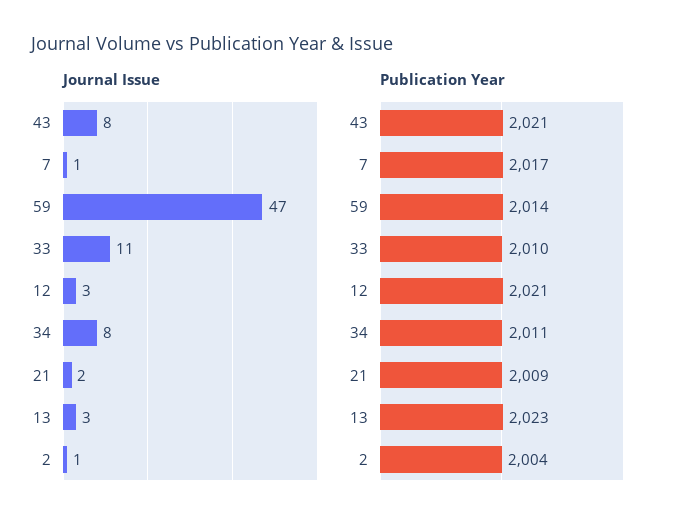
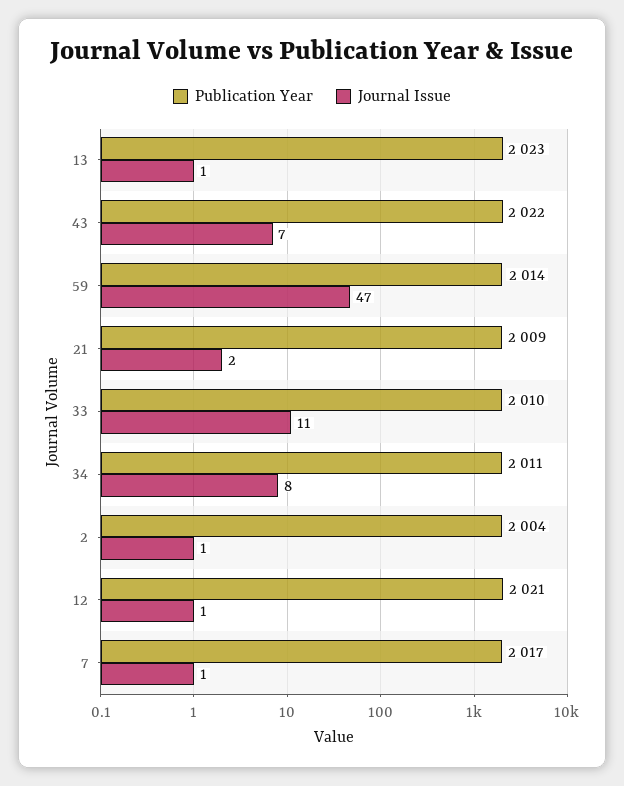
  {
    "Journal Issue": {
-     "43": 8,
+     "43": 7,
      "7": 1,
      "59": 47,
      "33": 11,
-     "12": 3,
+     "12": 1,
      "34": 8,
      "21": 2,
-     "13": 3,
+     "13": 1,
      "2": 1
    },
    "Publication Year": {
-     "43": 2021,
+     "43": 2022,
      "7": 2017,
      "59": 2014,
      "33": 2010,
      "12": 2021,
      "34": 2011,
      "21": 2009,
      "13": 2023,
      "2": 2004
    }
  }

